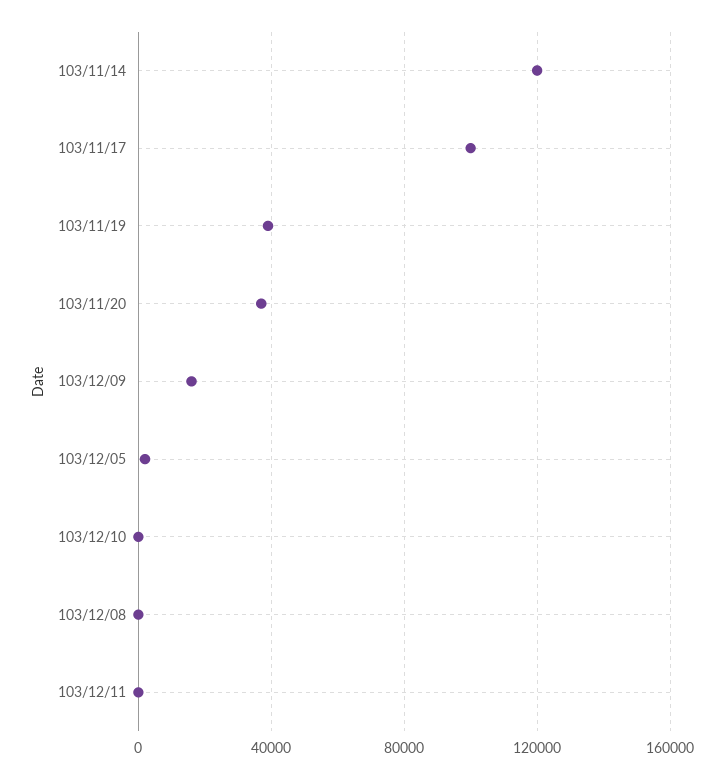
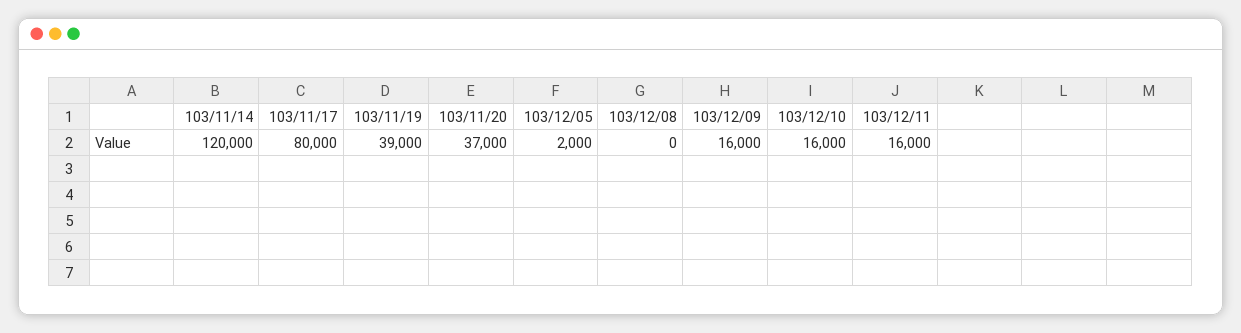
  {
    "103/11/14": 120000,
-   "103/11/17": 100000,
+   "103/11/17": 80000,
    "103/11/19": 39000,
    "103/11/20": 37000,
    "103/12/09": 16000,
    "103/12/05": 2000,
-   "103/12/10": 0,
+   "103/12/10": 16000,
    "103/12/08": 0,
-   "103/12/11": 0
+   "103/12/11": 16000
  }

